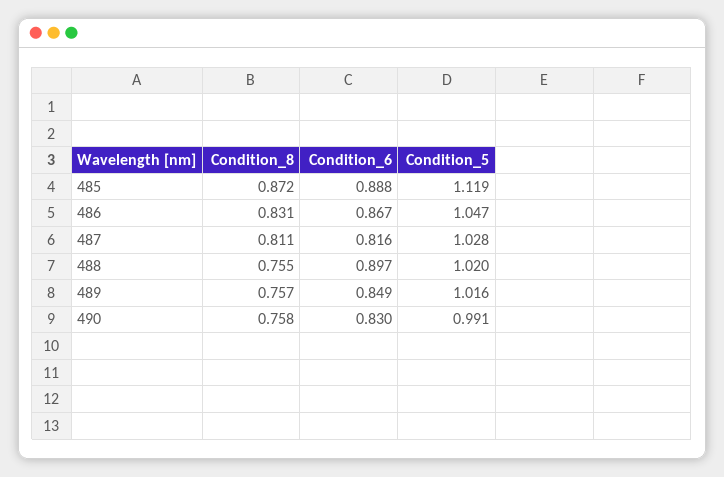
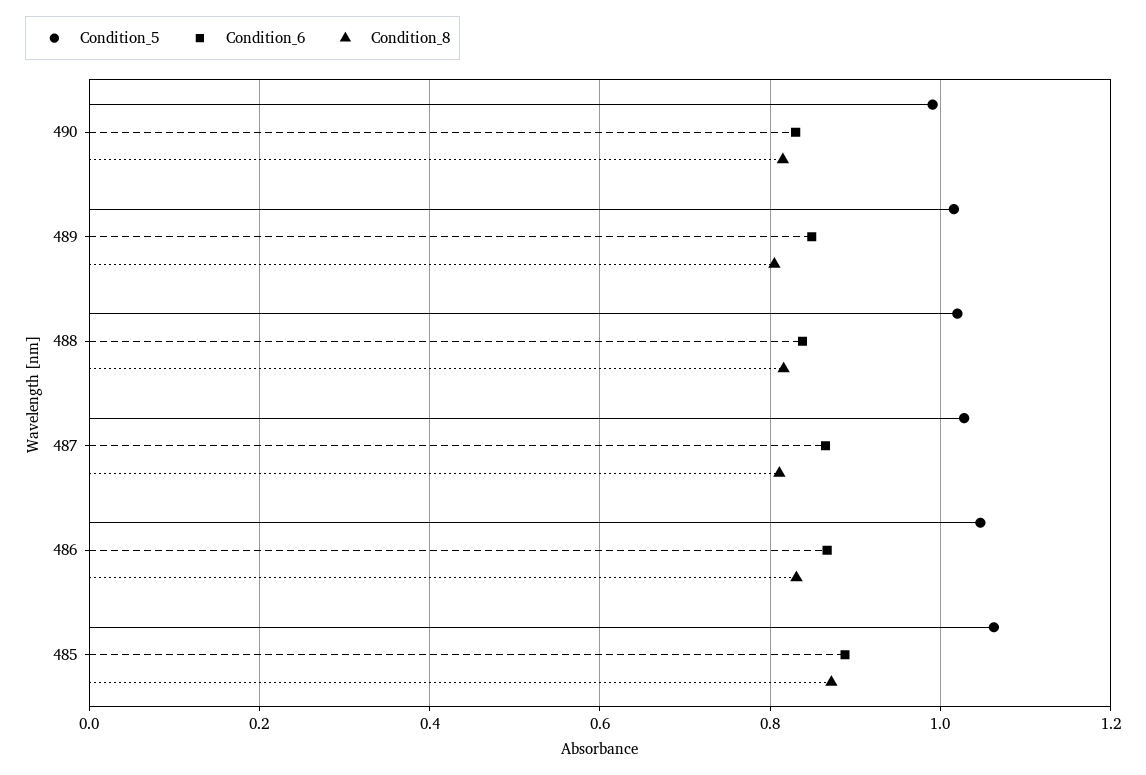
  {
    "Condition_8": {
      "485": 0.872,
      "486": 0.831,
      "487": 0.811,
-     "488": 0.755,
+     "488": 0.82,
-     "489": 0.757,
+     "489": 0.8,
-     "490": 0.758
+     "490": 0.82
    },
    "Condition_6": {
      "485": 0.888,
      "486": 0.867,
-     "487": 0.816,
+     "487": 0.86,
-     "488": 0.897,
+     "488": 0.84,
      "489": 0.849,
      "490": 0.83
    },
    "Condition_5": {
-     "485": 1.119,
+     "485": 1.06,
      "486": 1.047,
      "487": 1.028,
      "488": 1.02,
      "489": 1.016,
      "490": 0.991
    }
  }

